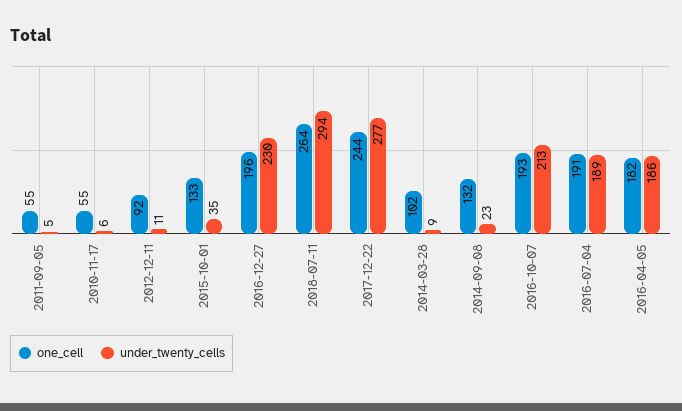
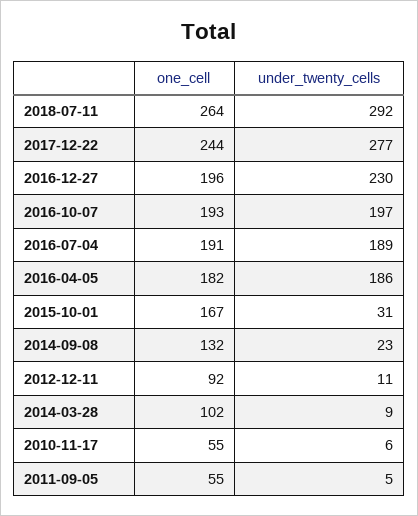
  {
    "one_cell": {
      "2011-09-05": 55,
      "2010-11-17": 55,
      "2012-12-11": 92,
-     "2015-10-01": 133,
+     "2015-10-01": 167,
      "2016-12-27": 196,
      "2018-07-11": 264,
      "2017-12-22": 244,
      "2014-03-28": 102,
      "2014-09-08": 132,
      "2016-10-07": 193,
      "2016-07-04": 191,
      "2016-04-05": 182
    },
    "under_twenty_cells": {
      "2011-09-05": 5,
      "2010-11-17": 6,
      "2012-12-11": 11,
-     "2015-10-01": 35,
+     "2015-10-01": 31,
      "2016-12-27": 230,
-     "2018-07-11": 294,
+     "2018-07-11": 292,
      "2017-12-22": 277,
      "2014-03-28": 9,
      "2014-09-08": 23,
-     "2016-10-07": 213,
+     "2016-10-07": 197,
      "2016-07-04": 189,
      "2016-04-05": 186
    }
  }

